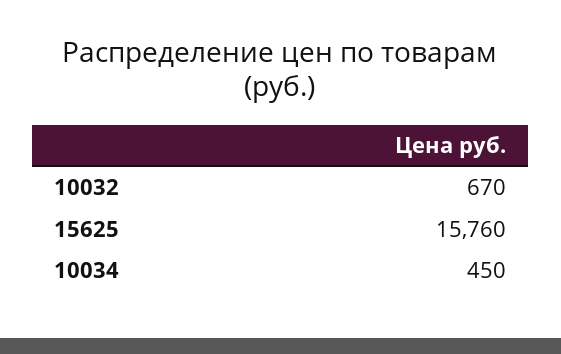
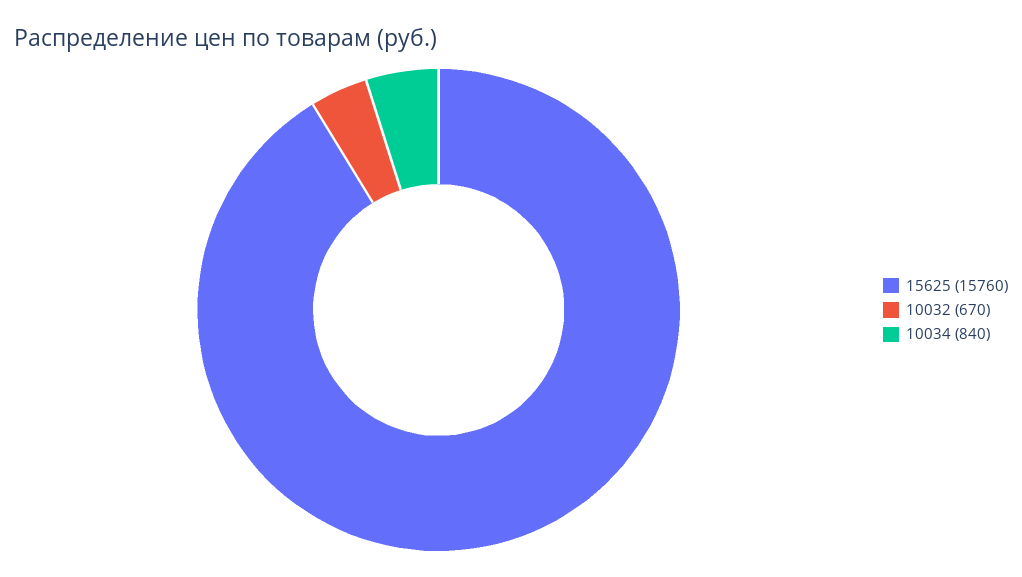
  {
    "10032": 670,
    "15625": 15760,
-   "10034": 450
+   "10034": 840
  }

